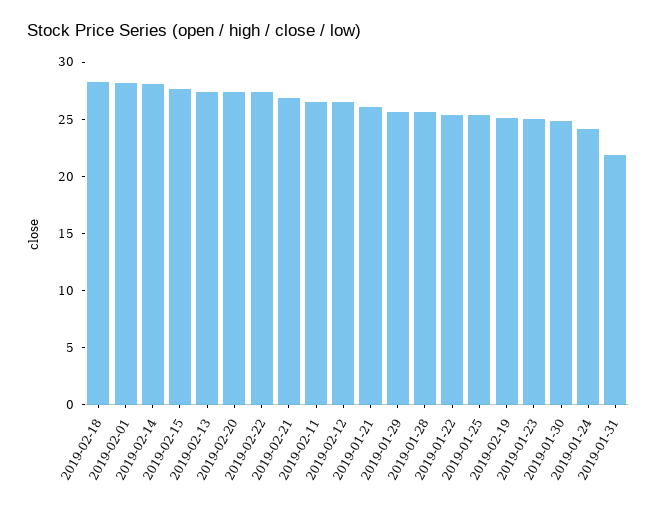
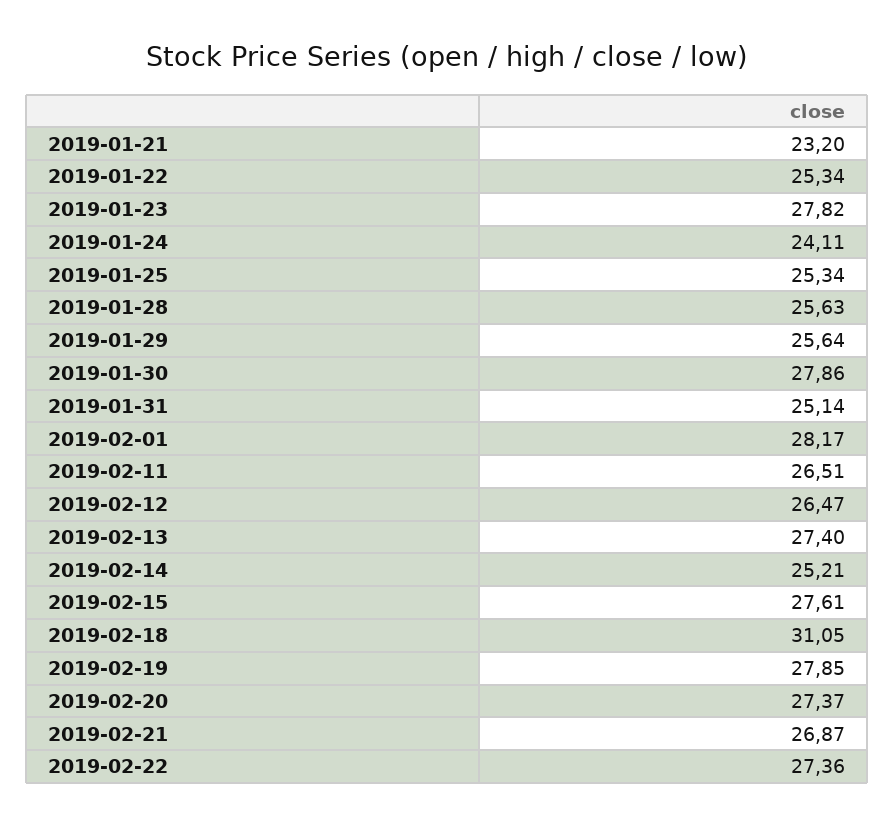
  {
-   "2019-02-18": 28,
+   "2019-02-18": 31.05,
    "2019-02-01": 28.17,
-   "2019-02-14": 28,
+   "2019-02-14": 25.21,
    "2019-02-15": 27.61,
    "2019-02-13": 27.4,
    "2019-02-20": 27.37,
    "2019-02-22": 27.36,
    "2019-02-21": 26.87,
    "2019-02-11": 26.51,
    "2019-02-12": 26.47,
-   "2019-01-21": 26,
+   "2019-01-21": 23.2,
    "2019-01-29": 25.64,
    "2019-01-28": 25.63,
    "2019-01-22": 25.34,
    "2019-01-25": 25.34,
-   "2019-02-19": 25,
+   "2019-02-19": 27.85,
-   "2019-01-23": 25,
+   "2019-01-23": 27.82,
-   "2019-01-30": 25,
+   "2019-01-30": 27.86,
    "2019-01-24": 24.11,
-   "2019-01-31": 22
+   "2019-01-31": 25.14
  }

